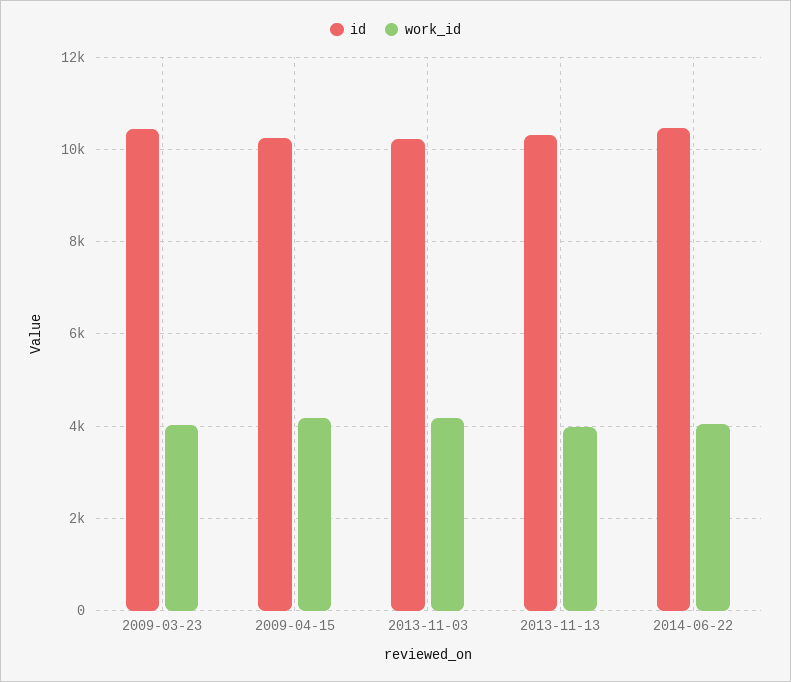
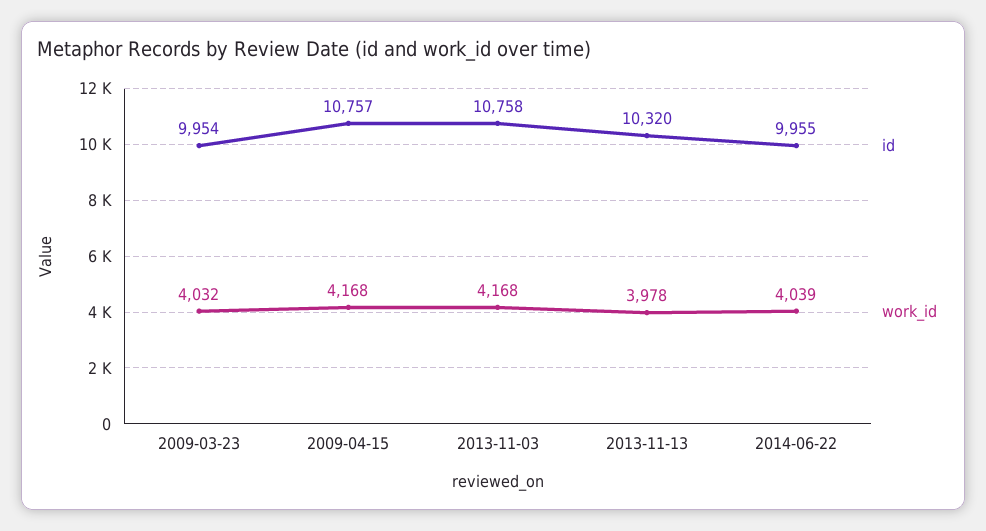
  {
    "id": {
-     "2009-03-23": 10400,
+     "2009-03-23": 9954,
-     "2009-04-15": 10200,
+     "2009-04-15": 10757,
-     "2013-11-03": 10200,
+     "2013-11-03": 10758,
      "2013-11-13": 10320,
-     "2014-06-22": 10400
+     "2014-06-22": 9955
    },
    "work_id": {
      "2009-03-23": 4032,
      "2009-04-15": 4168,
      "2013-11-03": 4168,
      "2013-11-13": 3978,
      "2014-06-22": 4039
    }
  }

